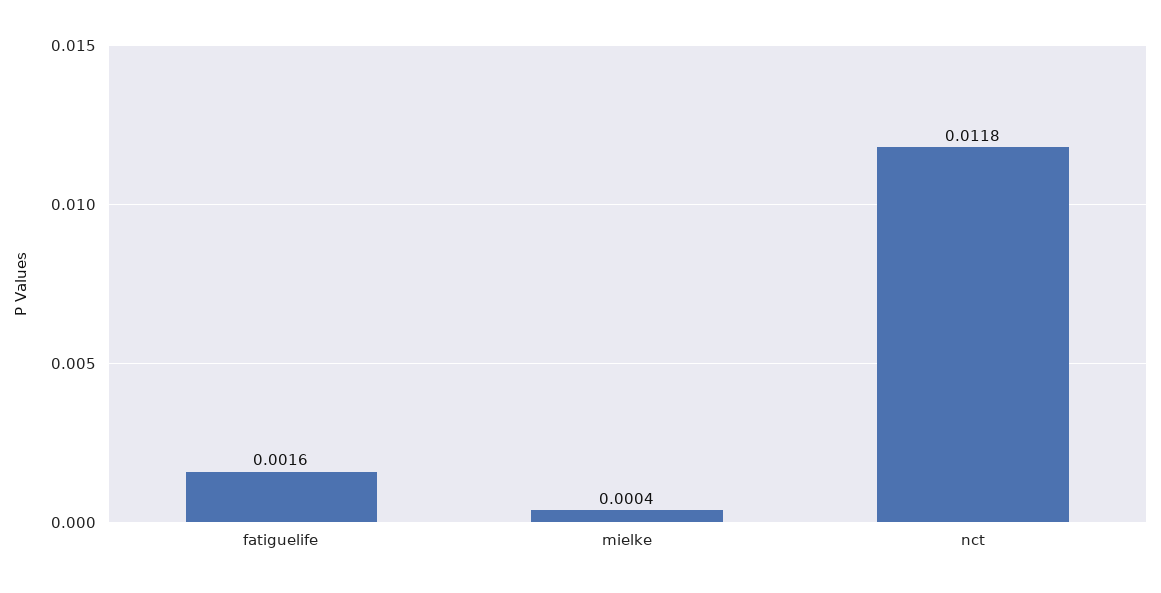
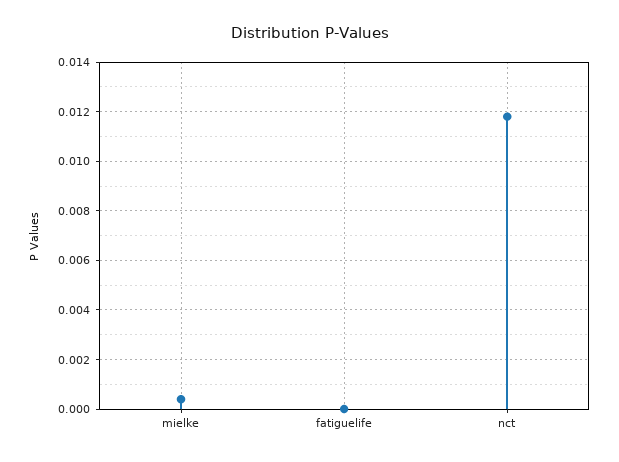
  {
-   "fatiguelife": 0.0016,
+   "fatiguelife": 0,
    "mielke": 0.0004,
    "nct": 0.0118
  }

